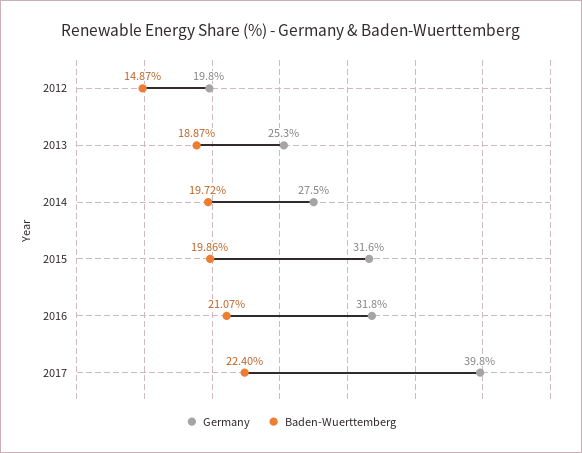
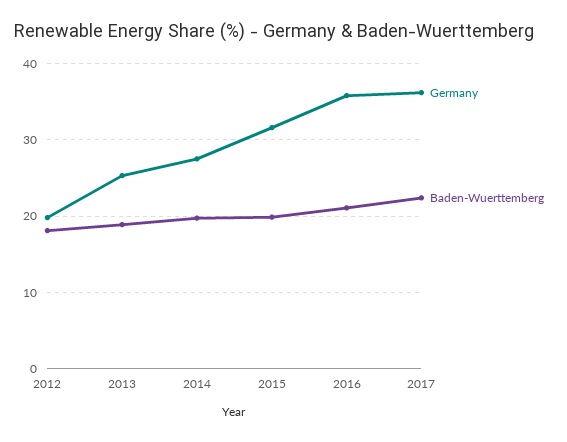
  {
    "Germany": {
      "2012": 19.8,
      "2013": 25.3,
      "2014": 27.5,
      "2015": 31.6,
-     "2016": 31.8,
+     "2016": 36,
-     "2017": 39.8
+     "2017": 36
    },
    "Baden-Wuerttemberg": {
-     "2012": 14.87,
+     "2012": 18,
      "2013": 18.87,
      "2014": 19.72,
      "2015": 19.86,
      "2016": 21.07,
      "2017": 22.4
    }
  }

